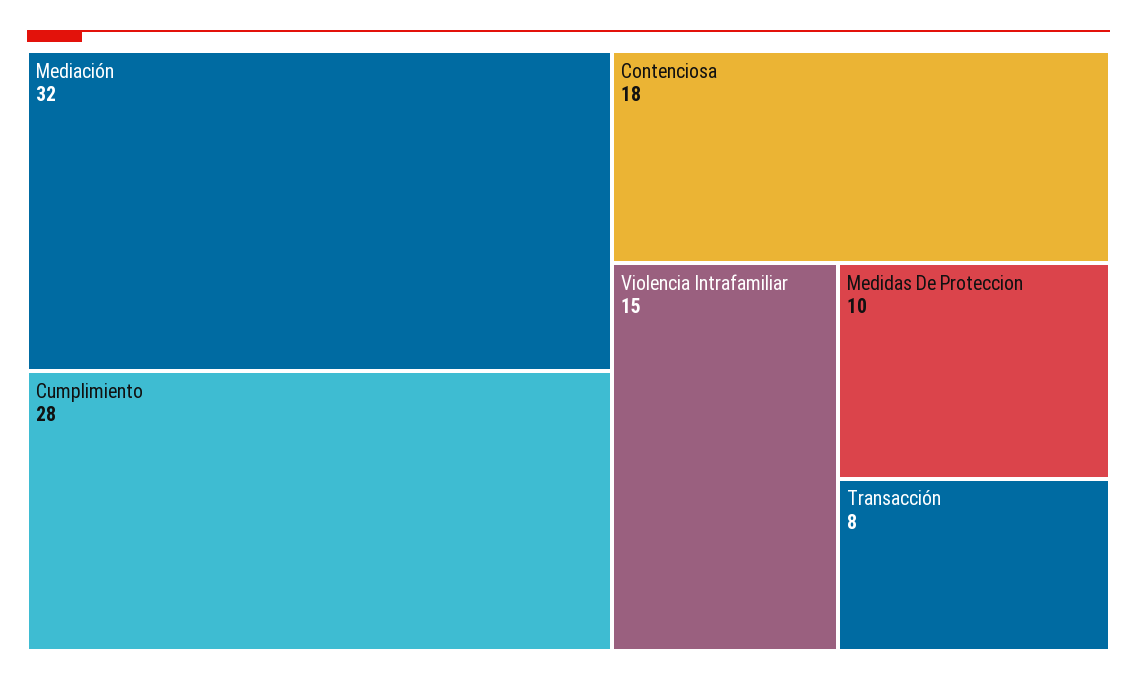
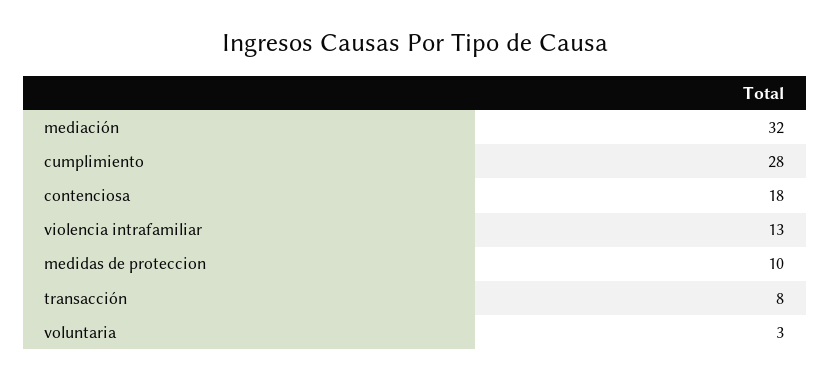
  {
    "Mediación": 32,
    "Cumplimiento": 28,
    "Contenciosa": 18,
-   "Violencia Intrafamiliar": 15,
+   "Violencia Intrafamiliar": 13,
    "Medidas De Proteccion": 10,
-   "Transacción": 8
+   "Transacción": 8,
+   "voluntaria": 3
  }

